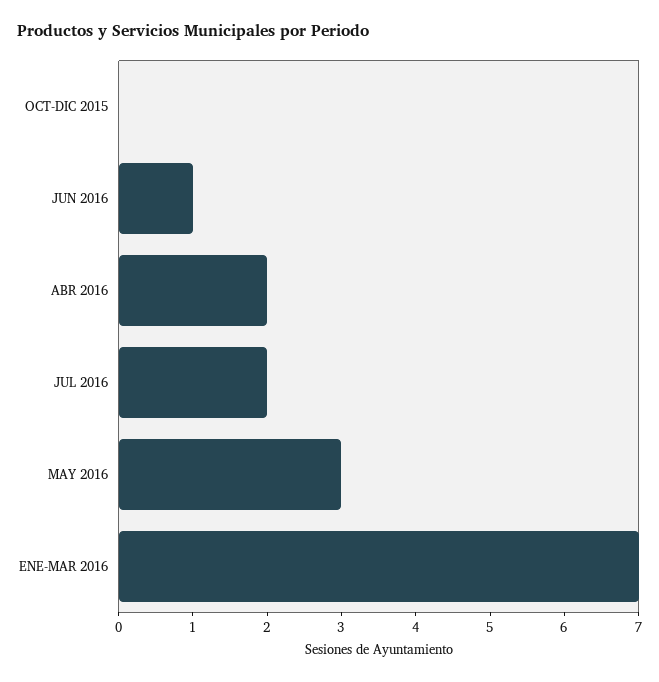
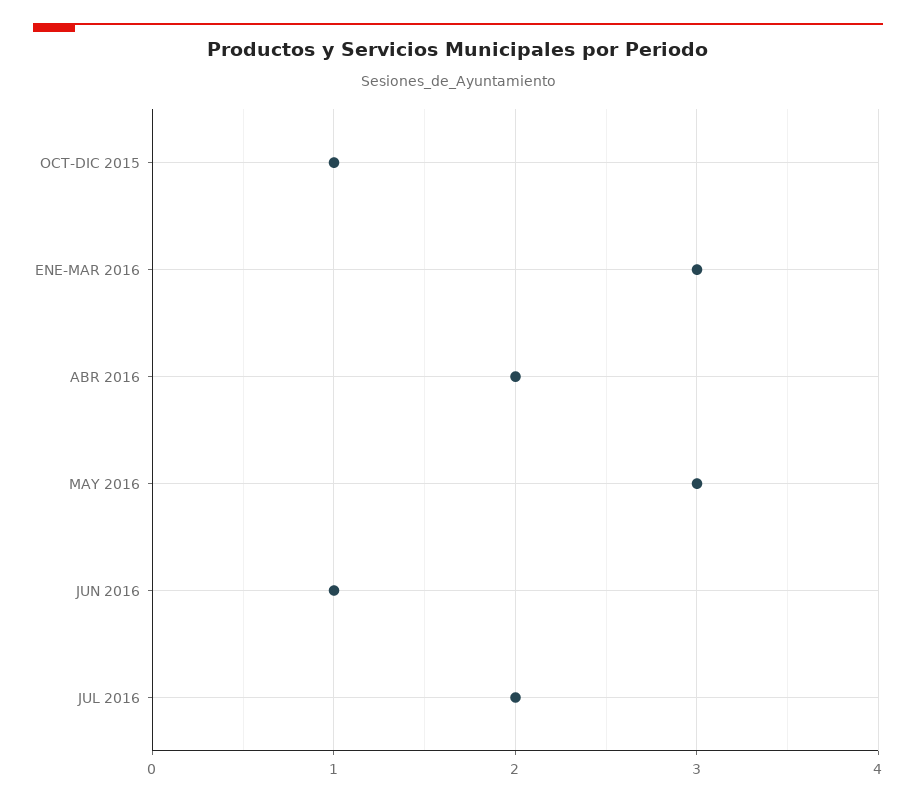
  {
-   "OCT-DIC 2015": 0,
+   "OCT-DIC 2015": 1,
    "JUN 2016": 1,
    "ABR 2016": 2,
    "JUL 2016": 2,
    "MAY 2016": 3,
-   "ENE-MAR 2016": 7
+   "ENE-MAR 2016": 3
  }

